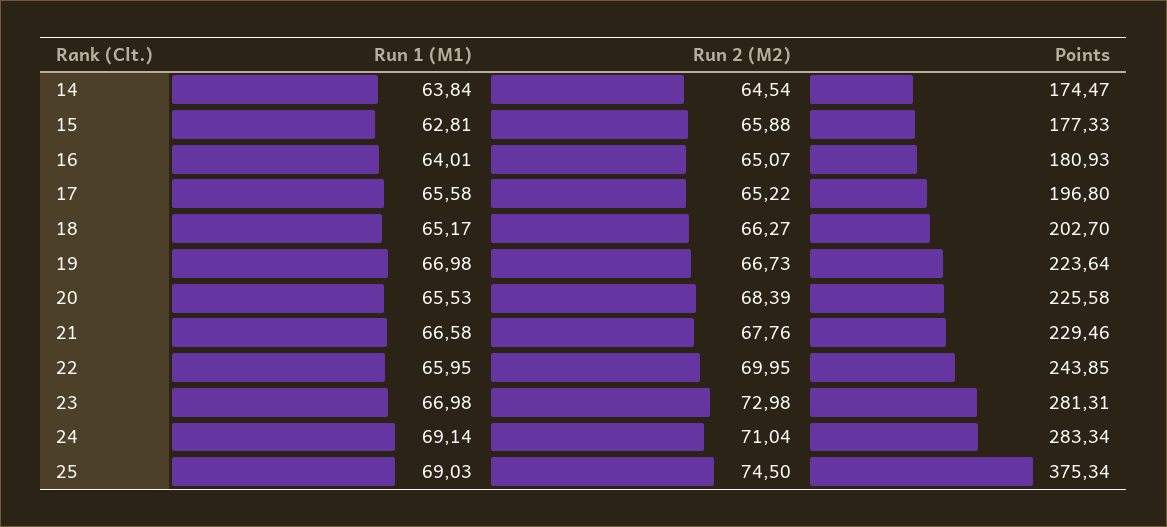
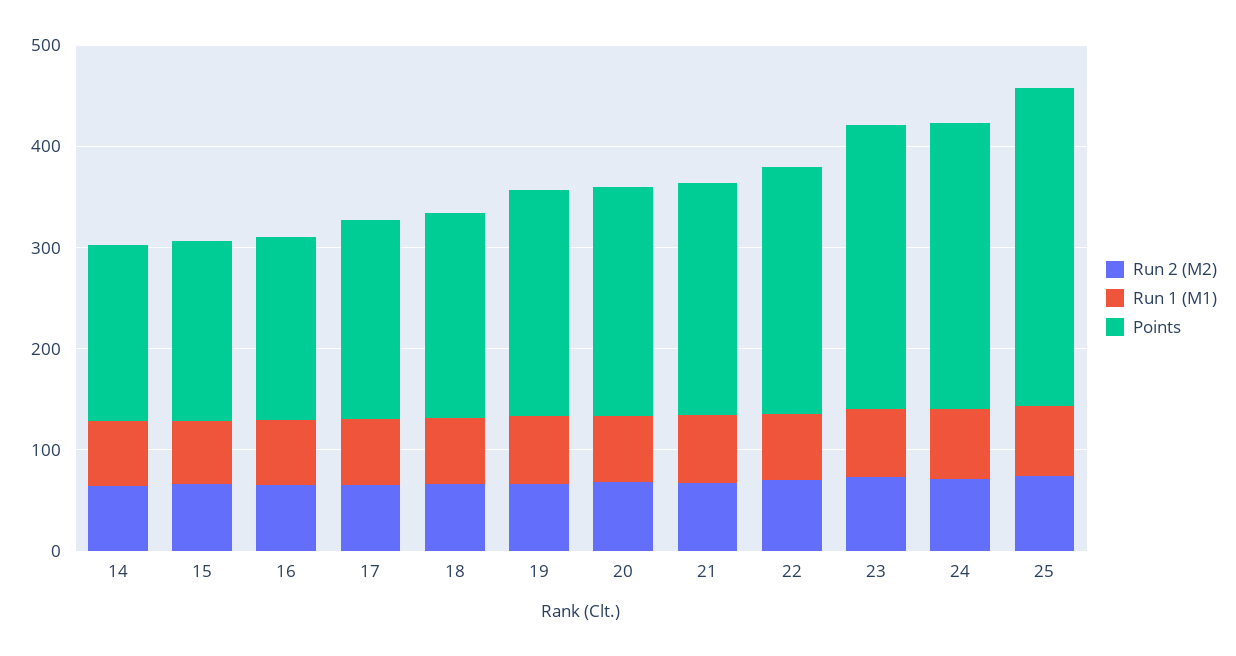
  {
    "Run 1 (M1)": {
      "14": 63.84,
      "15": 62.81,
      "16": 64.01,
      "17": 65.58,
      "18": 65.17,
      "19": 66.98,
      "20": 65.53,
      "21": 66.58,
      "22": 65.95,
      "23": 66.98,
      "24": 69.14,
      "25": 69.03
    },
    "Run 2 (M2)": {
      "14": 64.54,
      "15": 65.88,
      "16": 65.07,
      "17": 65.22,
      "18": 66.27,
      "19": 66.73,
      "20": 68.39,
      "21": 67.76,
      "22": 69.95,
      "23": 72.98,
      "24": 71.04,
      "25": 74.5
    },
    "Points": {
      "14": 174.47,
      "15": 177.33,
      "16": 180.93,
      "17": 196.8,
      "18": 202.7,
      "19": 223.64,
      "20": 225.58,
      "21": 229.46,
      "22": 243.85,
      "23": 281.31,
      "24": 283.34,
-     "25": 375.34
+     "25": 320
    }
  }

